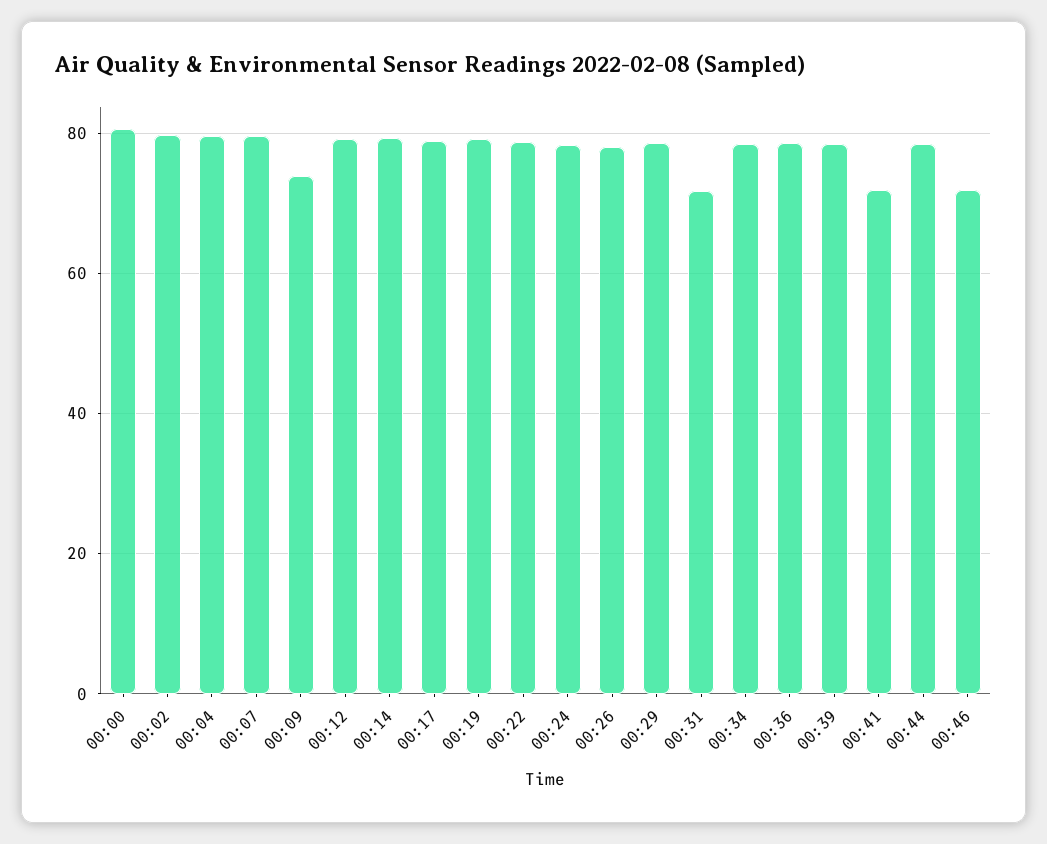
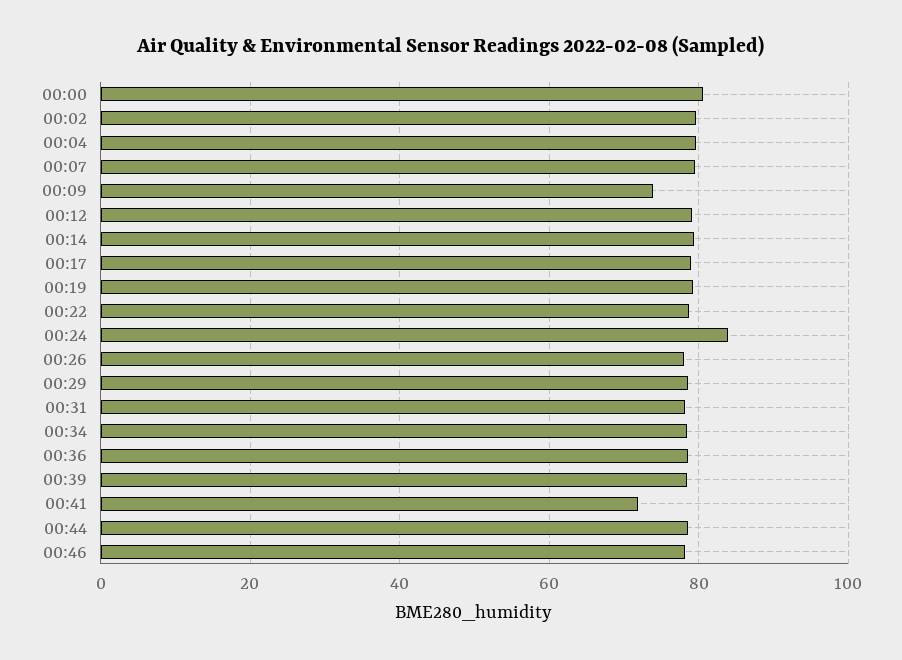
  {
    "00:00": 80,
    "00:02": 80,
    "00:04": 80,
    "00:07": 80,
    "00:09": 74,
    "00:12": 80,
    "00:14": 80,
    "00:17": 78,
    "00:19": 80,
    "00:22": 78,
-   "00:24": 78,
+   "00:24": 84,
    "00:26": 78,
    "00:29": 78,
-   "00:31": 72,
+   "00:31": 78,
    "00:34": 78,
    "00:36": 78,
    "00:39": 78,
    "00:41": 72,
    "00:44": 78,
-   "00:46": 72
+   "00:46": 78
  }

